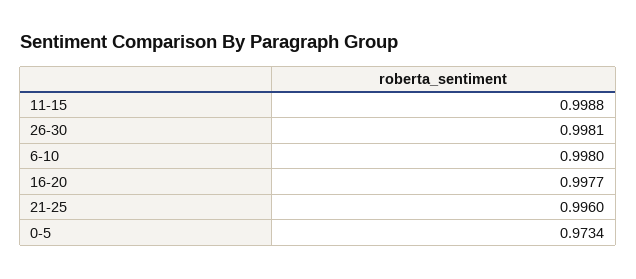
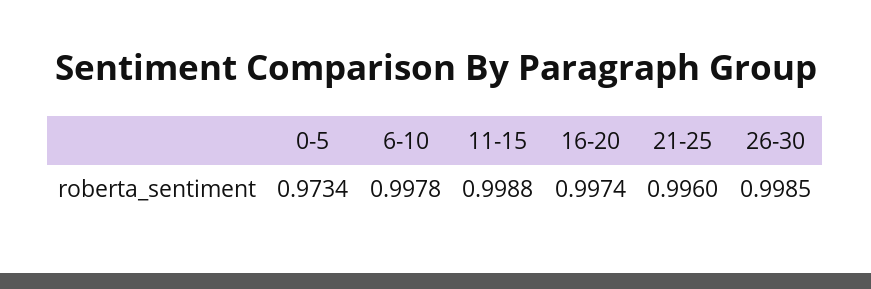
  {
    "11-15": 0.9988,
-   "26-30": 0.9981,
+   "26-30": 0.9985,
-   "6-10": 0.998,
+   "6-10": 0.9978,
-   "16-20": 0.9977,
+   "16-20": 0.9974,
    "21-25": 0.996,
    "0-5": 0.9734
  }

